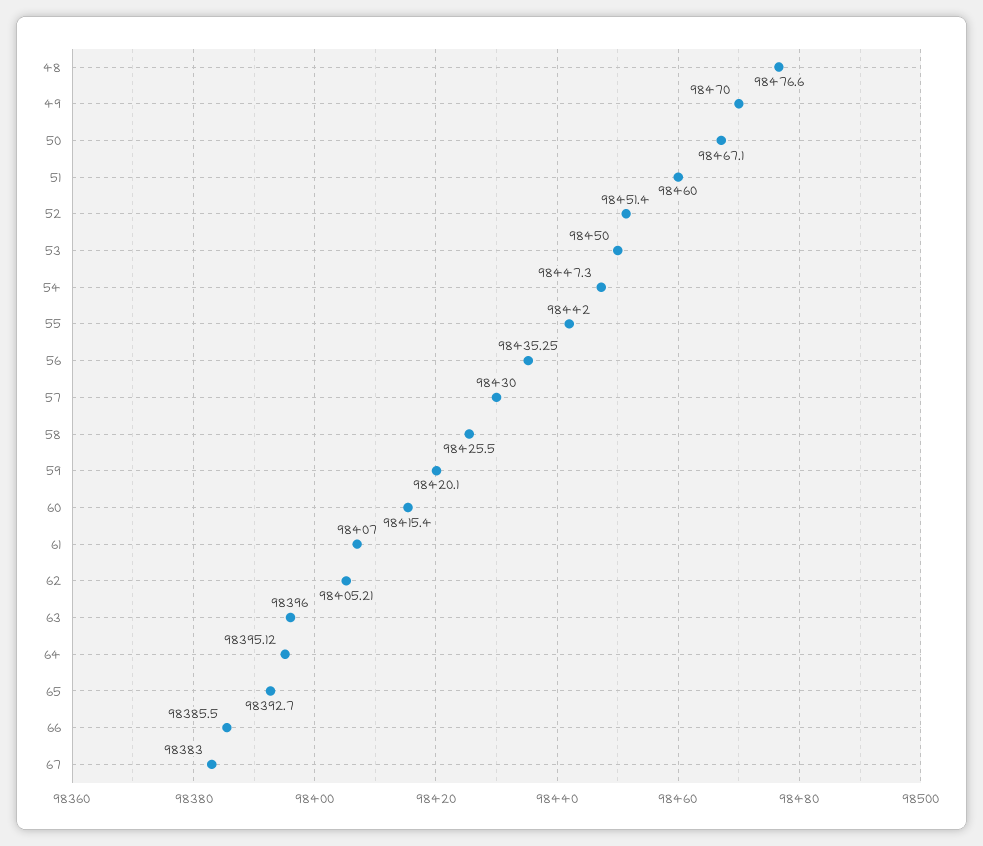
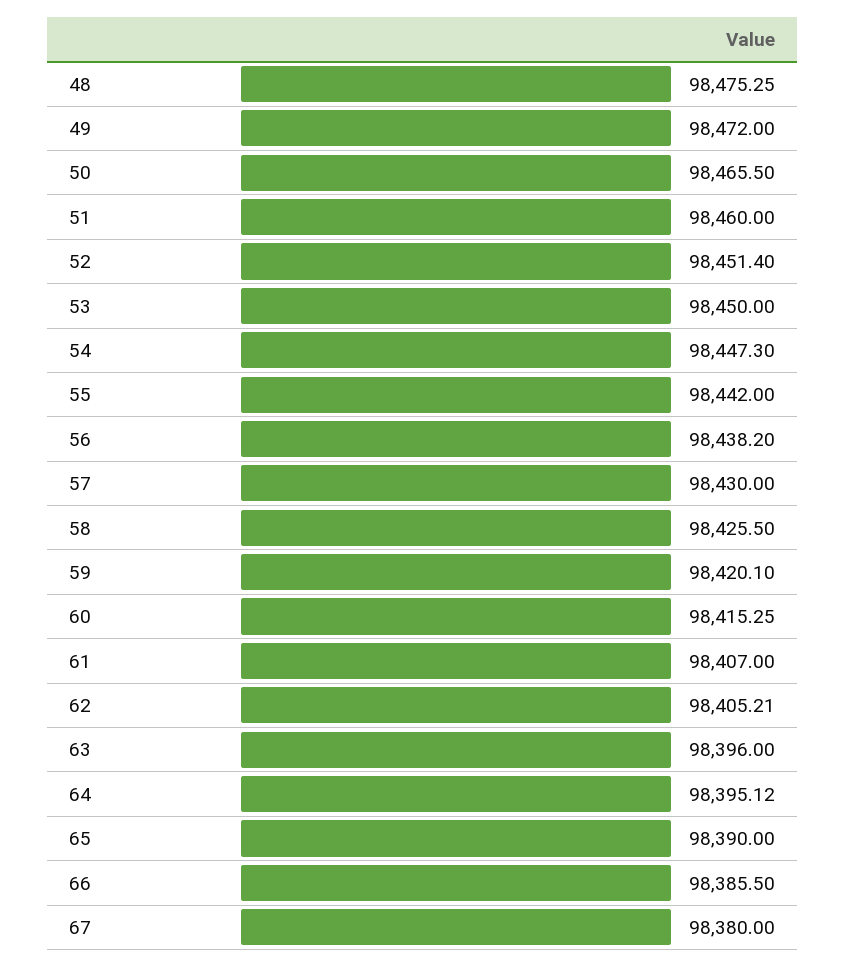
  {
-   "48": 98476.6,
+   "48": 98475.25,
-   "49": 98470,
+   "49": 98472,
-   "50": 98467.1,
+   "50": 98465.5,
    "51": 98460,
    "52": 98451.4,
    "53": 98450,
    "54": 98447.3,
    "55": 98442,
-   "56": 98435.25,
+   "56": 98438.2,
    "57": 98430,
    "58": 98425.5,
    "59": 98420.1,
-   "60": 98415.4,
+   "60": 98415.25,
    "61": 98407,
    "62": 98405.21,
    "63": 98396,
    "64": 98395.12,
-   "65": 98392.7,
+   "65": 98390,
    "66": 98385.5,
-   "67": 98383
+   "67": 98380
  }

